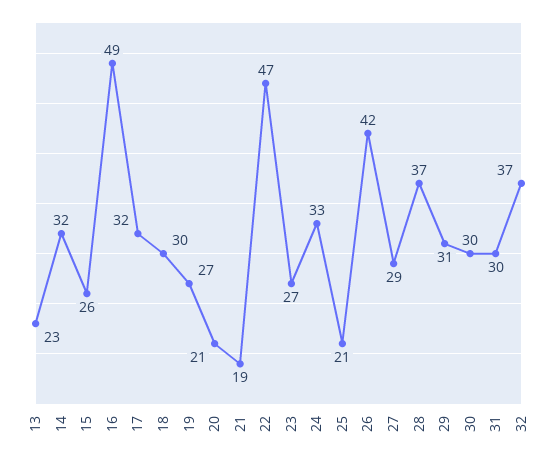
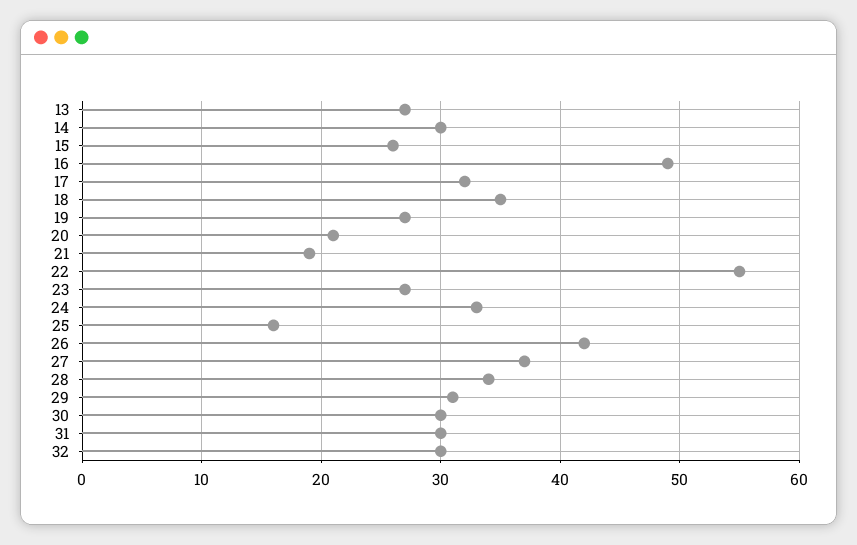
  {
-   "13": 23,
+   "13": 27,
-   "14": 32,
+   "14": 30,
    "15": 26,
    "16": 49,
    "17": 32,
-   "18": 30,
+   "18": 35,
    "19": 27,
    "20": 21,
    "21": 19,
-   "22": 47,
+   "22": 55,
    "23": 27,
    "24": 33,
-   "25": 21,
+   "25": 16,
    "26": 42,
-   "27": 29,
+   "27": 37,
-   "28": 37,
+   "28": 34,
    "29": 31,
    "30": 30,
    "31": 30,
-   "32": 37
+   "32": 30
  }

